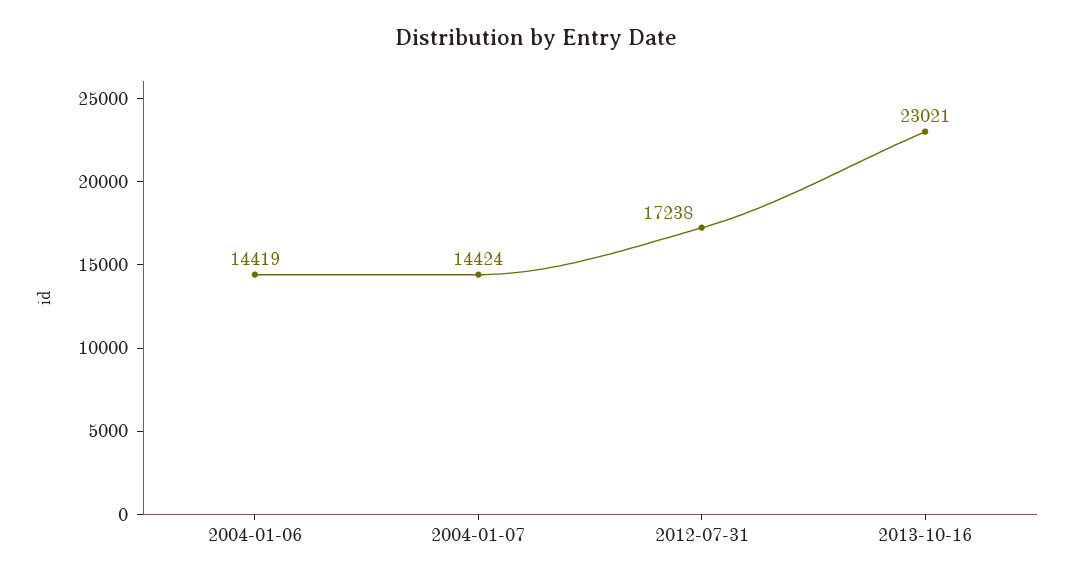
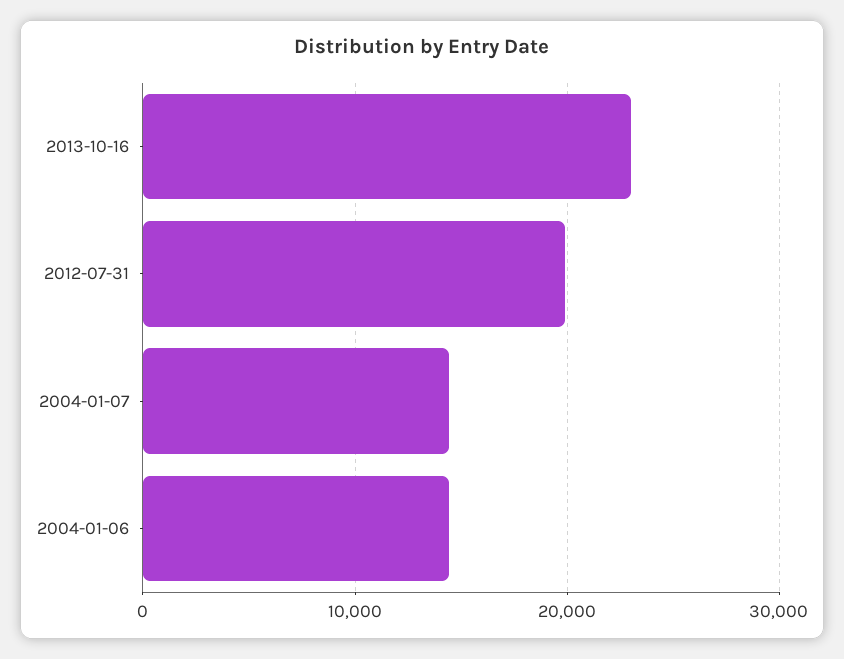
  {
    "2004-01-06": 14419,
    "2004-01-07": 14424,
-   "2012-07-31": 17238,
+   "2012-07-31": 20000,
    "2013-10-16": 23021
  }

